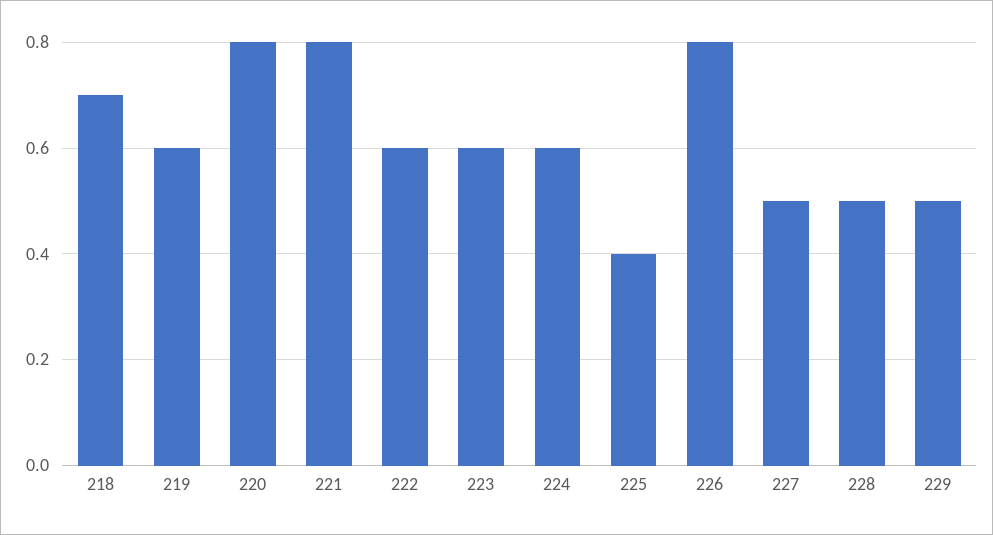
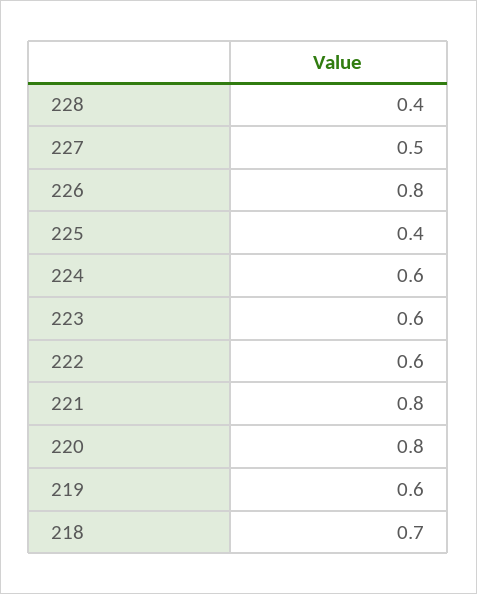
  {
    "218": 0.7,
    "219": 0.6,
    "220": 0.8,
    "221": 0.8,
    "222": 0.6,
    "223": 0.6,
    "224": 0.6,
    "225": 0.4,
    "226": 0.8,
    "227": 0.5,
-   "228": 0.5,
+   "228": 0.4
-   "229": 0.5
  }

